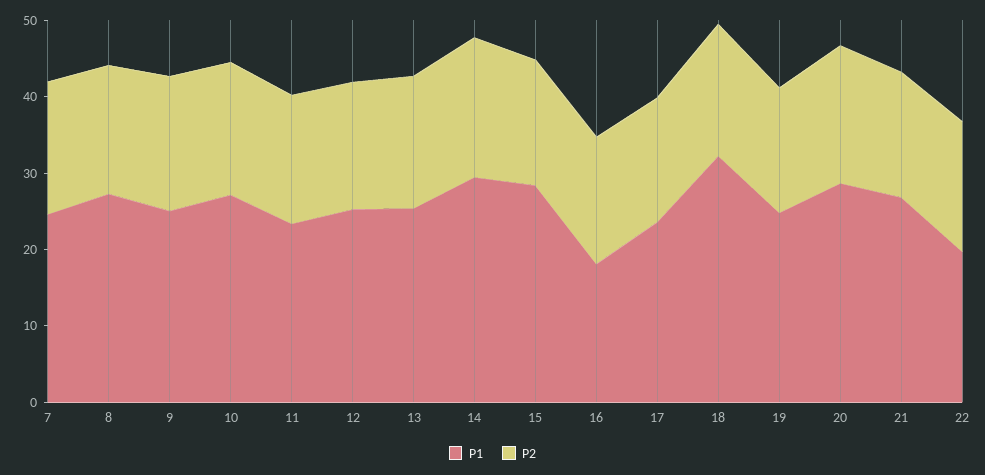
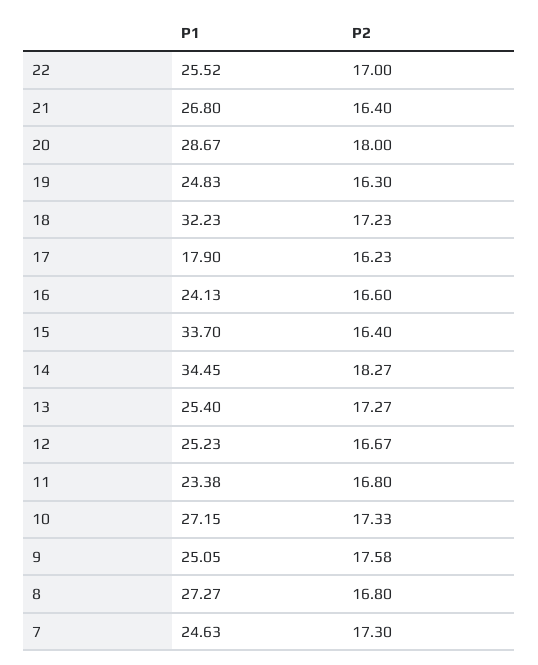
  {
    "P1": {
      "7": 24.63,
      "8": 27.27,
      "9": 25.05,
      "10": 27.15,
      "11": 23.38,
      "12": 25.23,
      "13": 25.4,
-     "14": 30,
+     "14": 34.45,
-     "15": 28,
+     "15": 33.7,
-     "16": 18,
+     "16": 24.13,
-     "17": 24,
+     "17": 17.9,
      "18": 32.23,
      "19": 24.83,
      "20": 28.67,
      "21": 26.8,
-     "22": 20
+     "22": 25.52
    },
    "P2": {
      "7": 17.3,
      "8": 16.8,
      "9": 17.58,
      "10": 17.33,
      "11": 16.8,
      "12": 16.67,
      "13": 17.27,
      "14": 18.27,
      "15": 16.4,
      "16": 16.6,
      "17": 16.23,
      "18": 17.23,
      "19": 16.3,
      "20": 18,
      "21": 16.4,
      "22": 17
    }
  }

